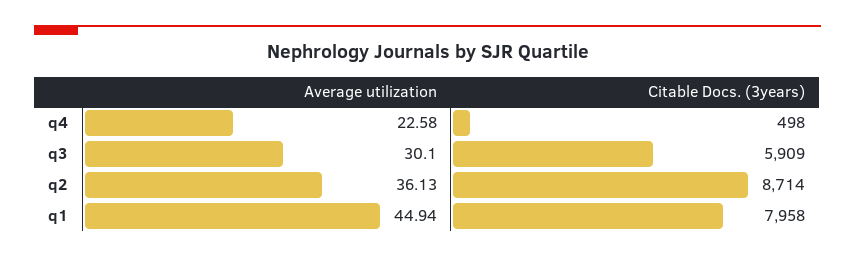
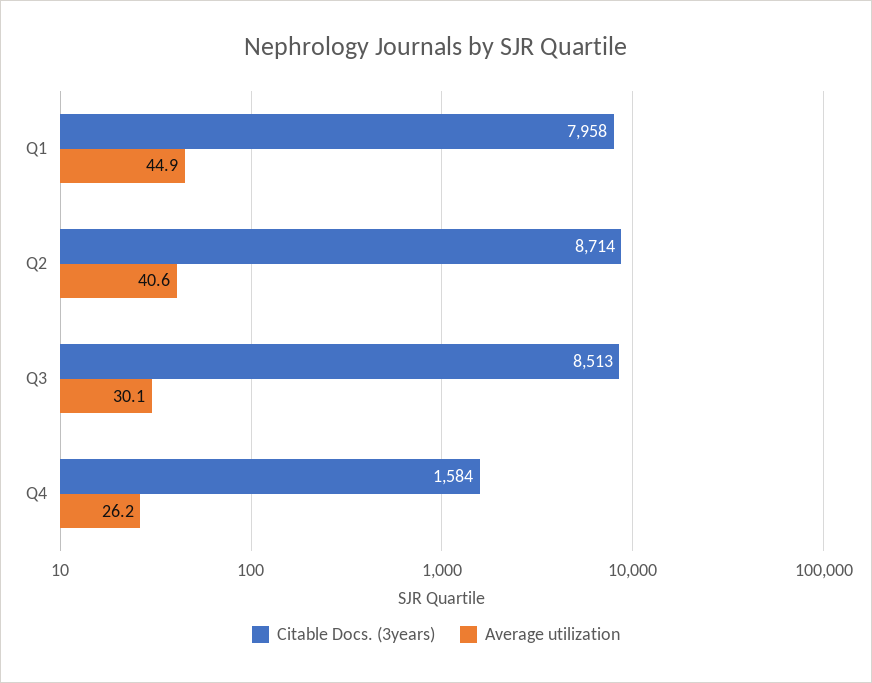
  {
    "Average utilization": {
-     "q4": 22.58,
+     "q4": 26.2,
      "q3": 30.1,
-     "q2": 36.13,
+     "q2": 40.6,
      "q1": 44.94
    },
    "Citable Docs. (3years)": {
-     "q4": 498,
+     "q4": 1584,
-     "q3": 5909,
+     "q3": 8513,
      "q2": 8714,
      "q1": 7958
    }
  }

